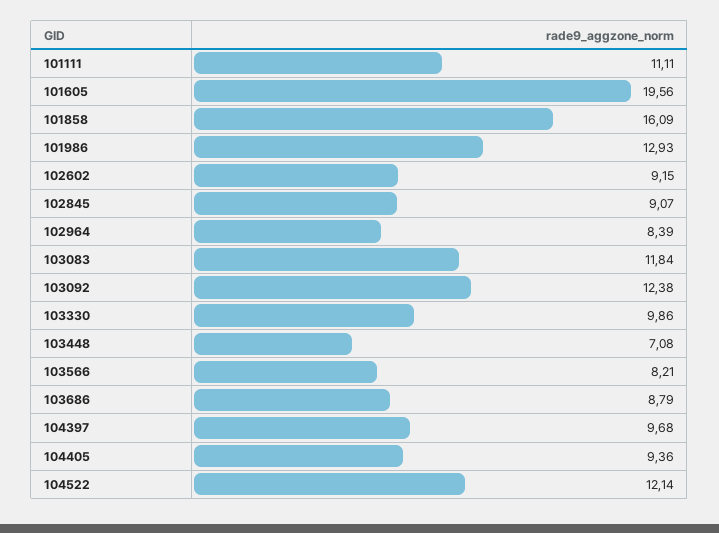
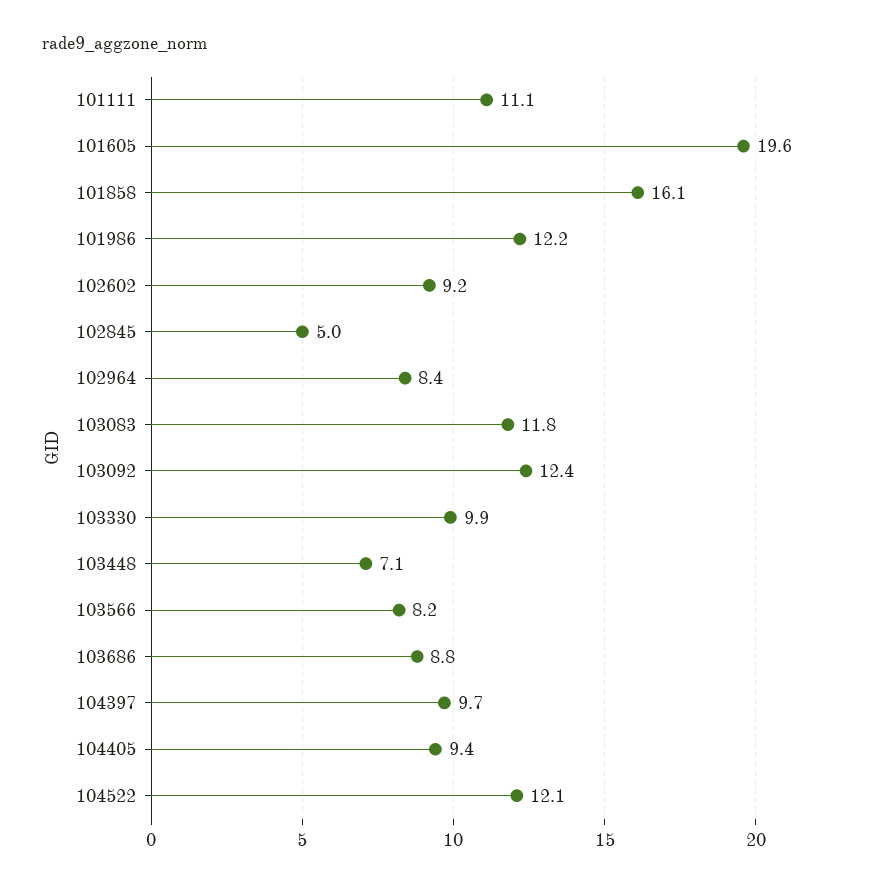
  {
    "101111": 11.11,
    "101605": 19.56,
    "101858": 16.09,
-   "101986": 12.93,
+   "101986": 12.2,
    "102602": 9.15,
-   "102845": 9.07,
+   "102845": 5,
    "102964": 8.39,
    "103083": 11.84,
    "103092": 12.38,
    "103330": 9.86,
    "103448": 7.08,
    "103566": 8.21,
    "103686": 8.79,
    "104397": 9.68,
    "104405": 9.36,
    "104522": 12.14
  }

